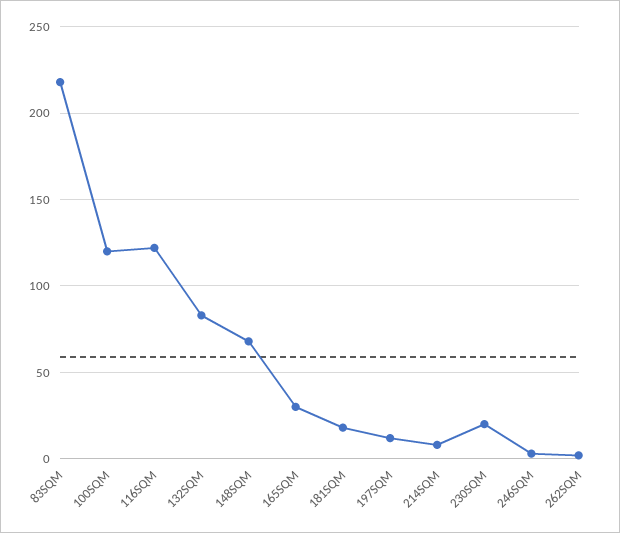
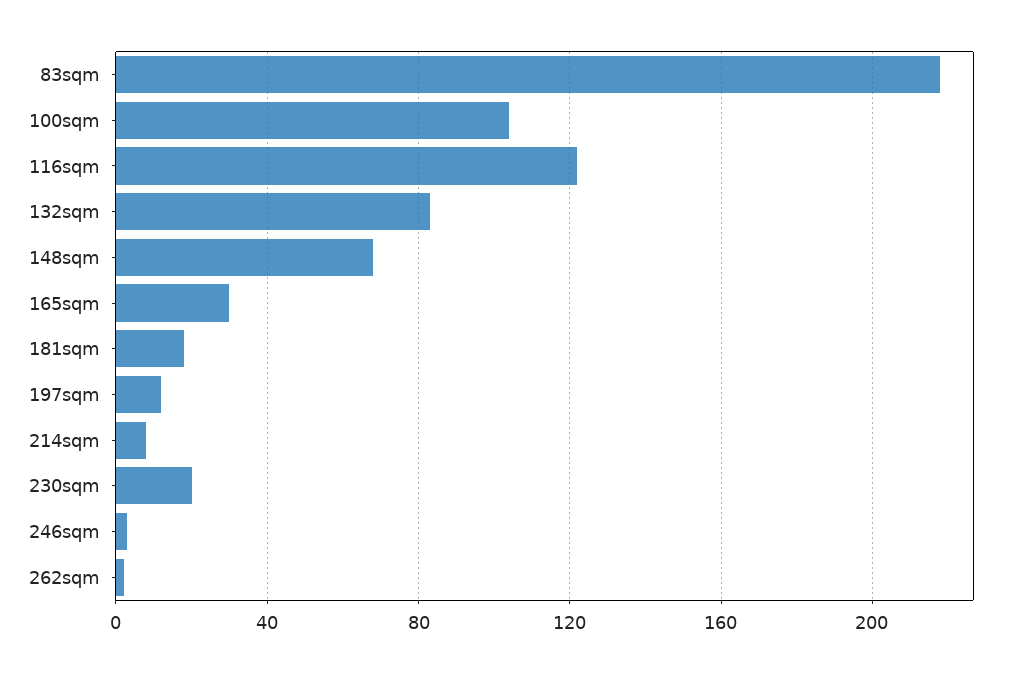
  {
    "83SQM": 220,
-   "100SQM": 120,
+   "100SQM": 105,
    "116SQM": 120,
    "132SQM": 85,
    "148SQM": 70,
    "165SQM": 30,
    "181SQM": 20,
    "197SQM": 10,
    "214SQM": 10,
    "230SQM": 20,
    "246SQM": 5,
    "262SQM": 0
  }

